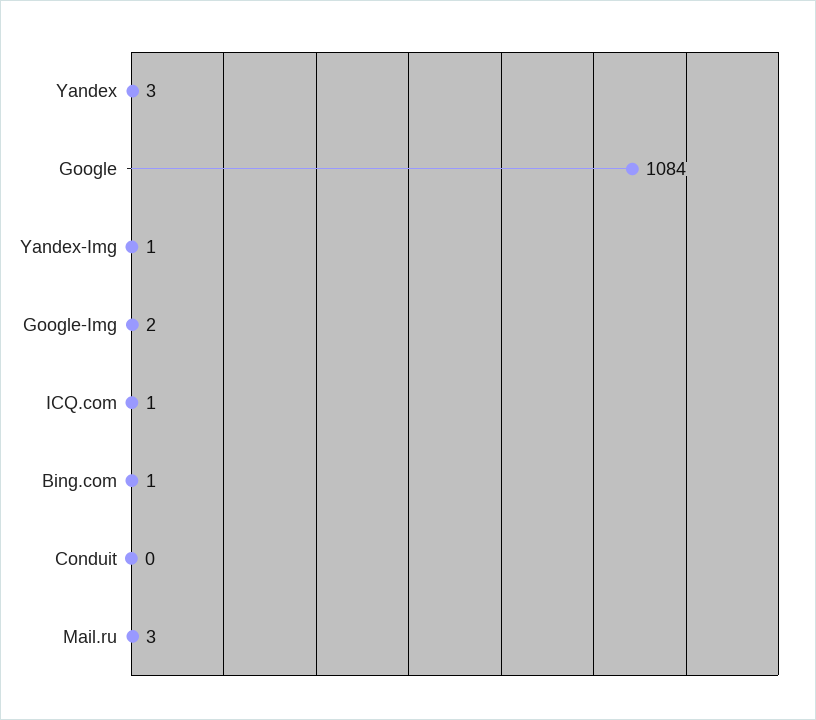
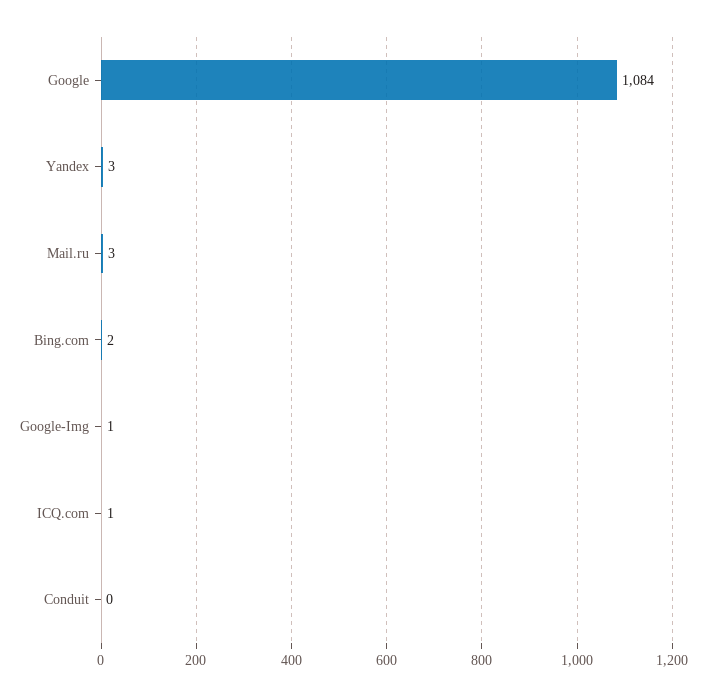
  {
    "Yandex": 3,
    "Google": 1084,
-   "Yandex-Img": 1,
-   "Google-Img": 2,
+   "Google-Img": 1,
    "ICQ.com": 1,
-   "Bing.com": 1,
+   "Bing.com": 2,
    "Conduit": 0,
    "Mail.ru": 3
  }

